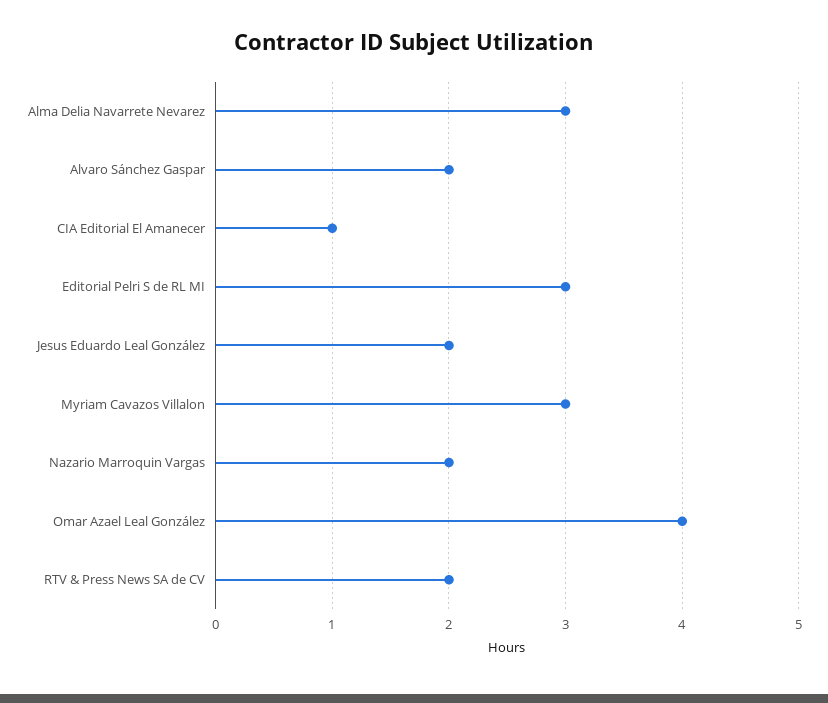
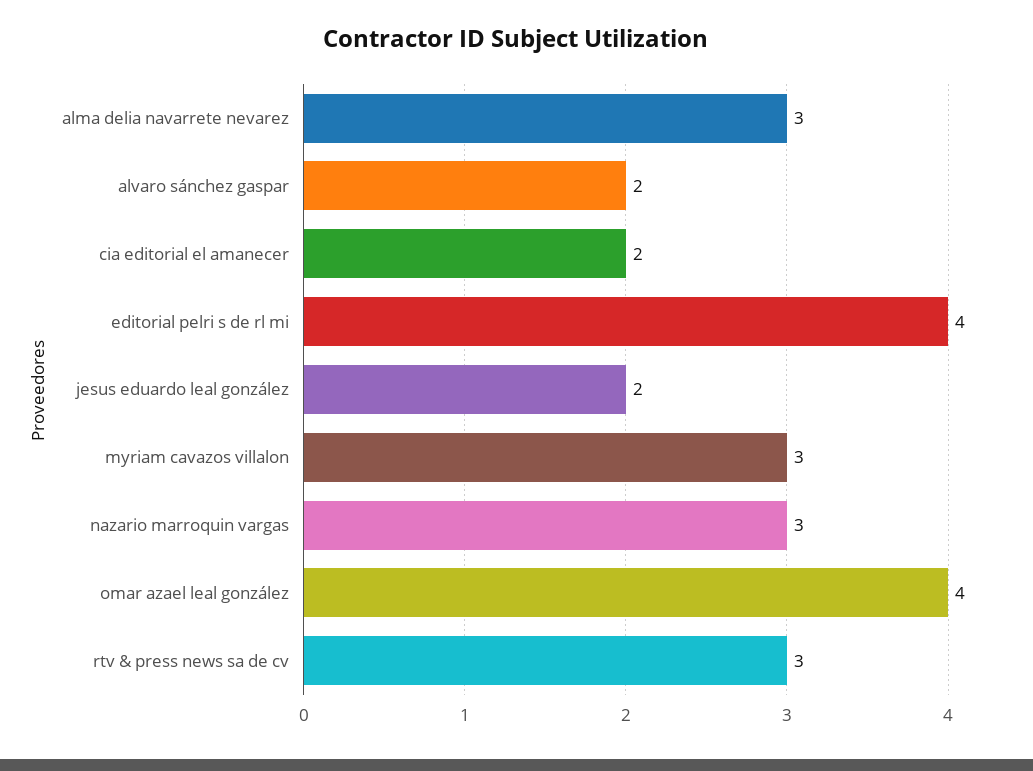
  {
    "Alma Delia Navarrete Nevarez": 3,
    "Alvaro Sánchez Gaspar": 2,
-   "CIA Editorial El Amanecer": 1,
+   "CIA Editorial El Amanecer": 2,
-   "Editorial Pelri S de RL MI": 3,
+   "Editorial Pelri S de RL MI": 4,
    "Jesus Eduardo Leal González": 2,
    "Myriam Cavazos Villalon": 3,
-   "Nazario Marroquin Vargas": 2,
+   "Nazario Marroquin Vargas": 3,
    "Omar Azael Leal González": 4,
-   "RTV & Press News SA de CV": 2
+   "RTV & Press News SA de CV": 3
  }

